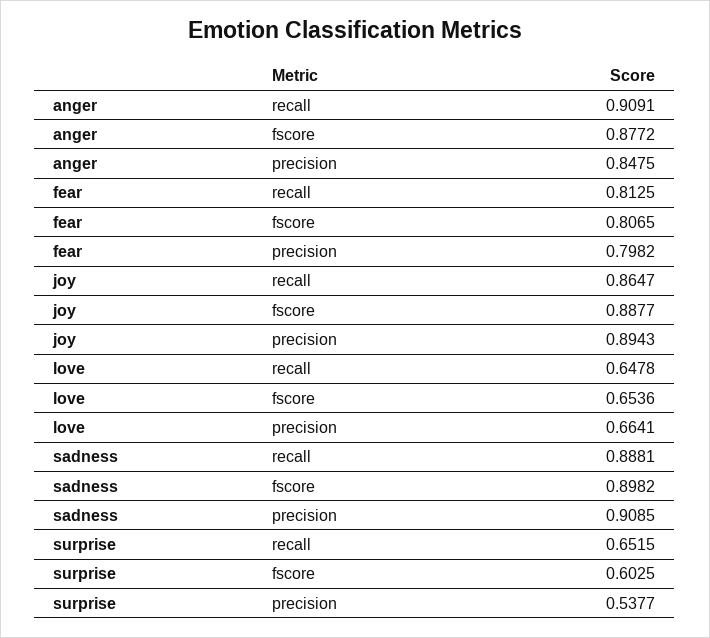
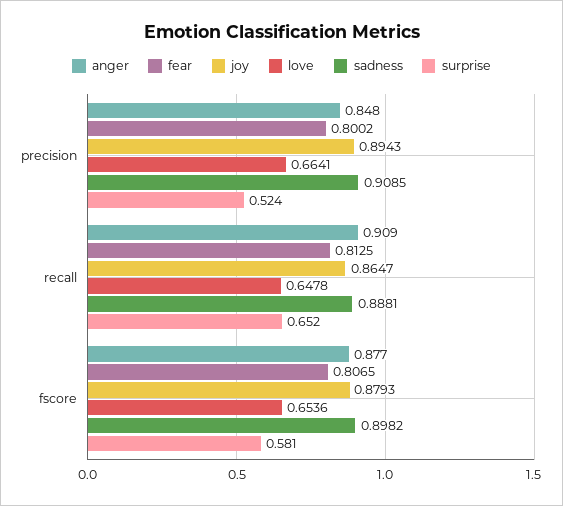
  {
    "anger": {
      "recall": 0.9091,
      "fscore": 0.8772,
      "precision": 0.8475
    },
    "fear": {
      "recall": 0.8125,
      "fscore": 0.8065,
-     "precision": 0.7982
+     "precision": 0.8002
    },
    "joy": {
      "recall": 0.8647,
-     "fscore": 0.8877,
+     "fscore": 0.8793,
      "precision": 0.8943
    },
    "love": {
      "recall": 0.6478,
      "fscore": 0.6536,
      "precision": 0.6641
    },
    "sadness": {
      "recall": 0.8881,
      "fscore": 0.8982,
      "precision": 0.9085
    },
    "surprise": {
      "recall": 0.6515,
-     "fscore": 0.6025,
+     "fscore": 0.581,
-     "precision": 0.5377
+     "precision": 0.524
    }
  }

